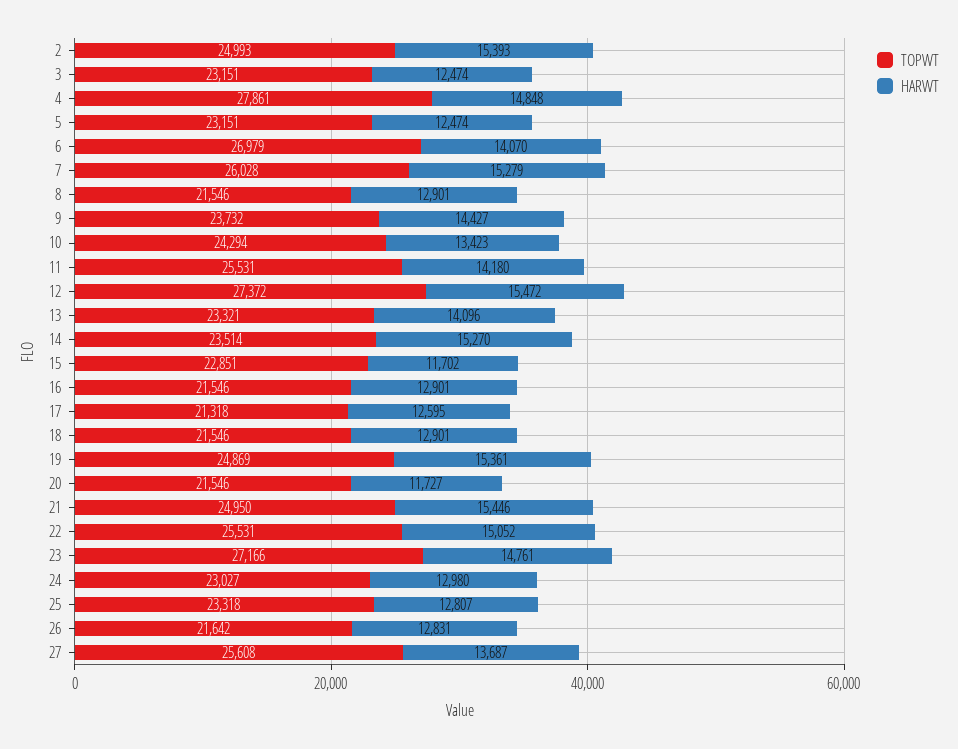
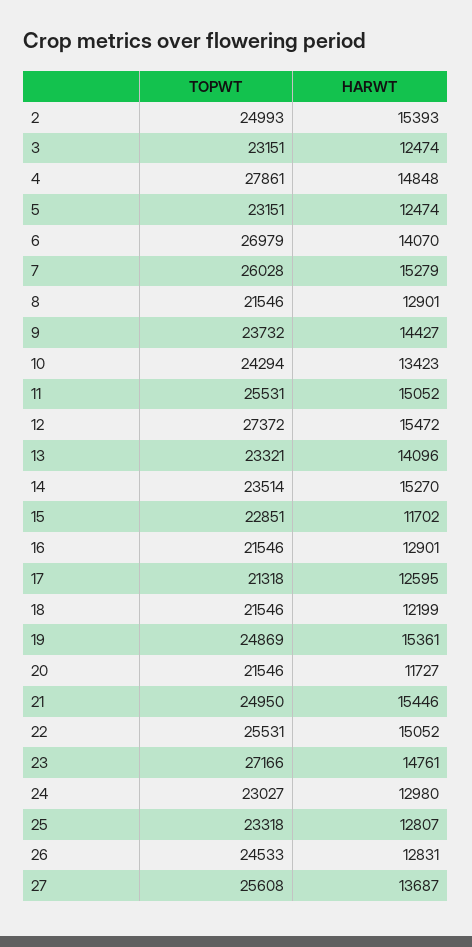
  {
    "TOPWT": {
      "2": 24993,
      "3": 23151,
      "4": 27861,
      "5": 23151,
      "6": 26979,
      "7": 26028,
      "8": 21546,
      "9": 23732,
      "10": 24294,
      "11": 25531,
      "12": 27372,
      "13": 23321,
      "14": 23514,
      "15": 22851,
      "16": 21546,
      "17": 21318,
      "18": 21546,
      "19": 24869,
      "20": 21546,
      "21": 24950,
      "22": 25531,
      "23": 27166,
      "24": 23027,
      "25": 23318,
-     "26": 21642,
+     "26": 24533,
      "27": 25608
    },
    "HARWT": {
      "2": 15393,
      "3": 12474,
      "4": 14848,
      "5": 12474,
      "6": 14070,
      "7": 15279,
      "8": 12901,
      "9": 14427,
      "10": 13423,
-     "11": 14180,
+     "11": 15052,
      "12": 15472,
      "13": 14096,
      "14": 15270,
      "15": 11702,
      "16": 12901,
      "17": 12595,
-     "18": 12901,
+     "18": 12199,
      "19": 15361,
      "20": 11727,
      "21": 15446,
      "22": 15052,
      "23": 14761,
      "24": 12980,
      "25": 12807,
      "26": 12831,
      "27": 13687
    }
  }

